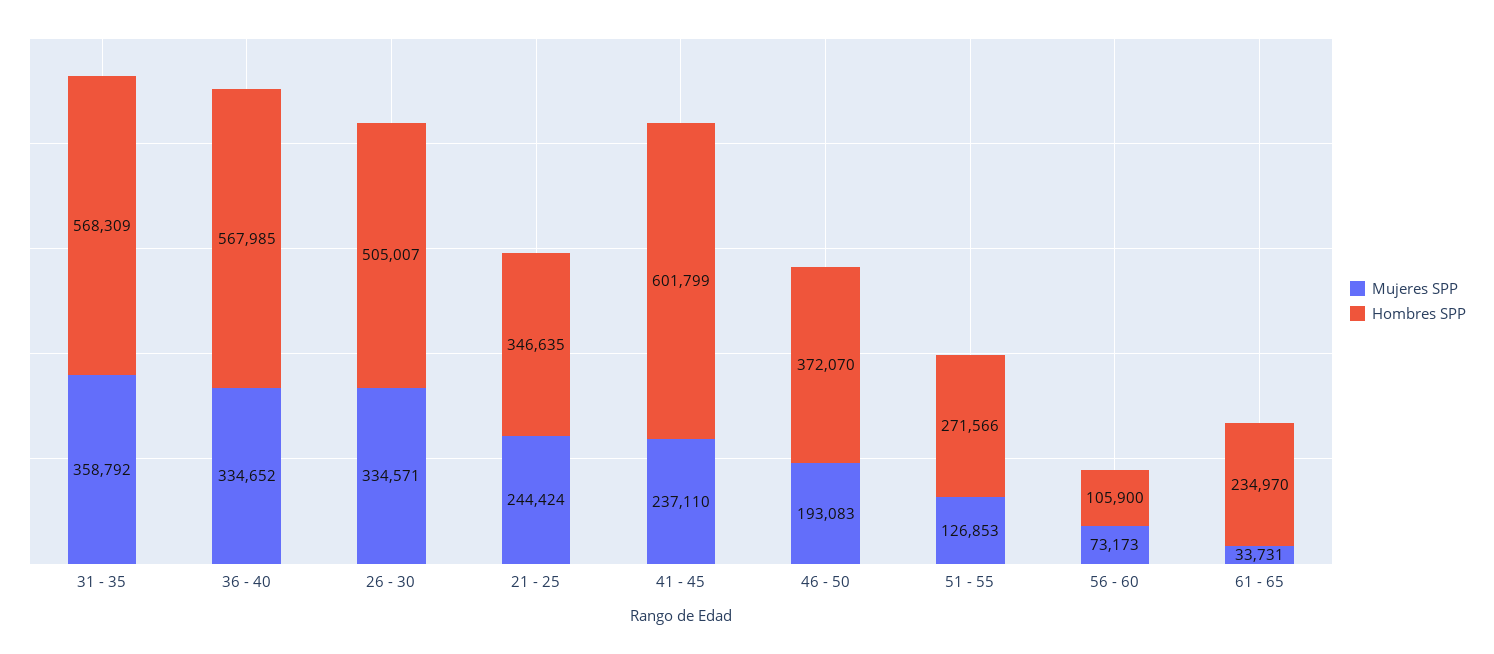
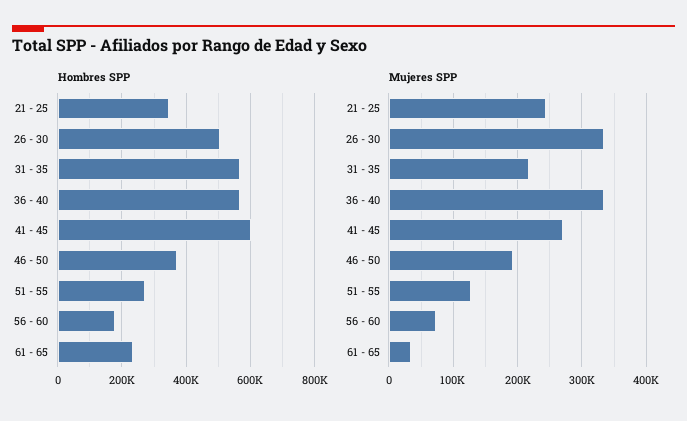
  {
    "Mujeres SPP": {
-     "31 - 35": 358792,
+     "31 - 35": 220000,
      "36 - 40": 334652,
      "26 - 30": 334571,
      "21 - 25": 244424,
-     "41 - 45": 237110,
+     "41 - 45": 270000,
      "46 - 50": 193083,
      "51 - 55": 126853,
      "56 - 60": 73173,
      "61 - 65": 33731
    },
    "Hombres SPP": {
      "31 - 35": 568309,
      "36 - 40": 567985,
      "26 - 30": 505007,
      "21 - 25": 346635,
      "41 - 45": 601799,
      "46 - 50": 372070,
      "51 - 55": 271566,
-     "56 - 60": 105900,
+     "56 - 60": 180000,
      "61 - 65": 234970
    }
  }

